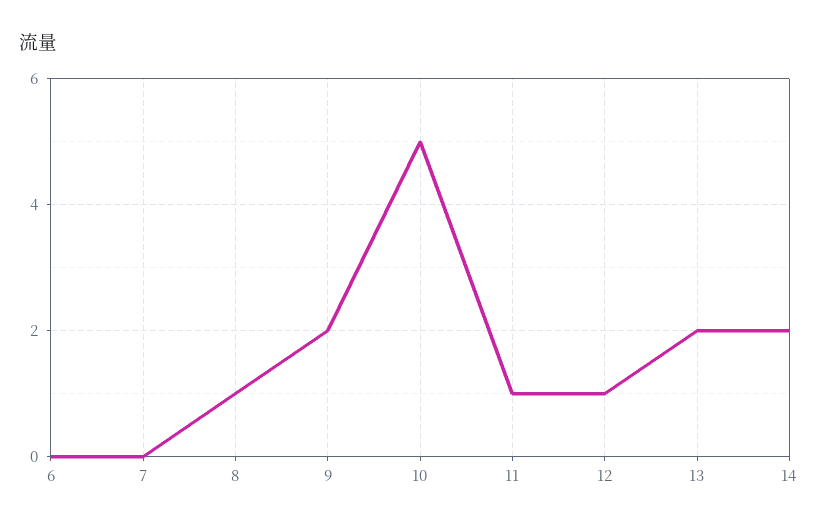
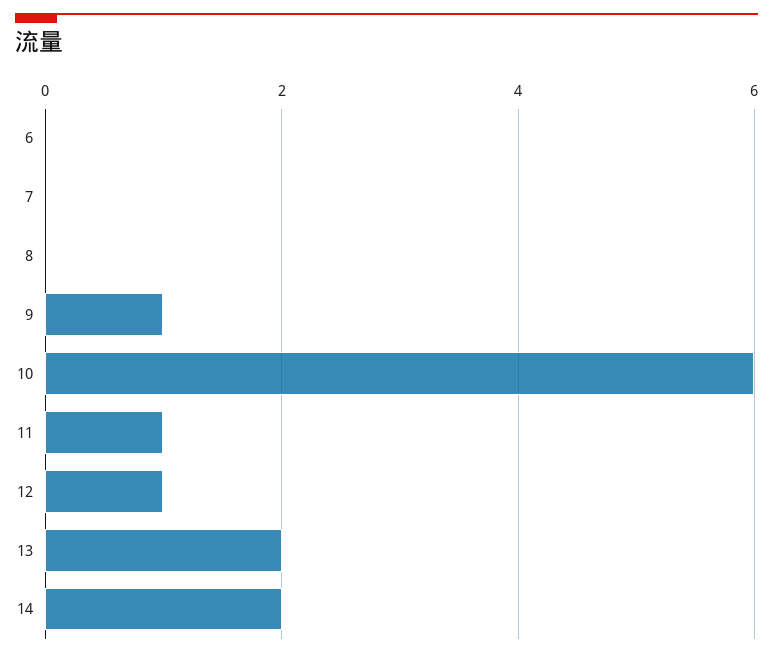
  {
    "6": 0,
    "7": 0,
-   "8": 1,
+   "8": 0,
-   "9": 2,
+   "9": 1,
-   "10": 5,
+   "10": 6,
    "11": 1,
    "12": 1,
    "13": 2,
    "14": 2
  }

